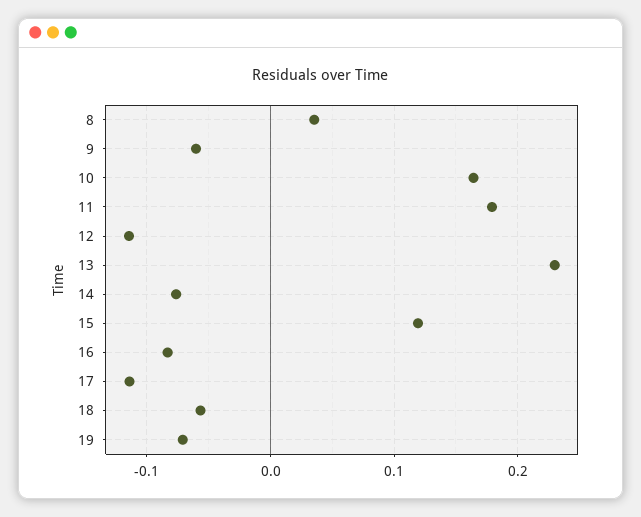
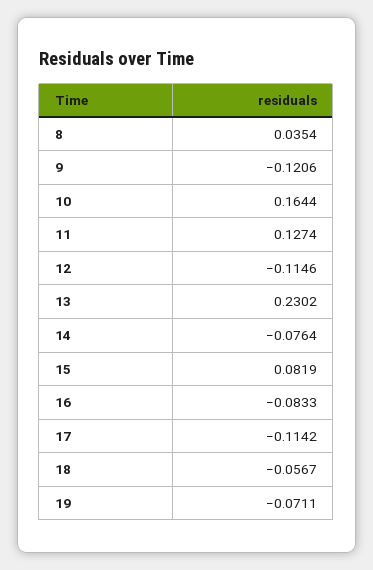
  {
    "8": 0.0354,
-   "9": -0.06,
+   "9": -0.1206,
    "10": 0.1644,
-   "11": 0.18,
+   "11": 0.1274,
    "12": -0.1146,
    "13": 0.2302,
    "14": -0.0764,
-   "15": 0.12,
+   "15": 0.0819,
    "16": -0.0833,
    "17": -0.1142,
    "18": -0.0567,
    "19": -0.0711
  }

